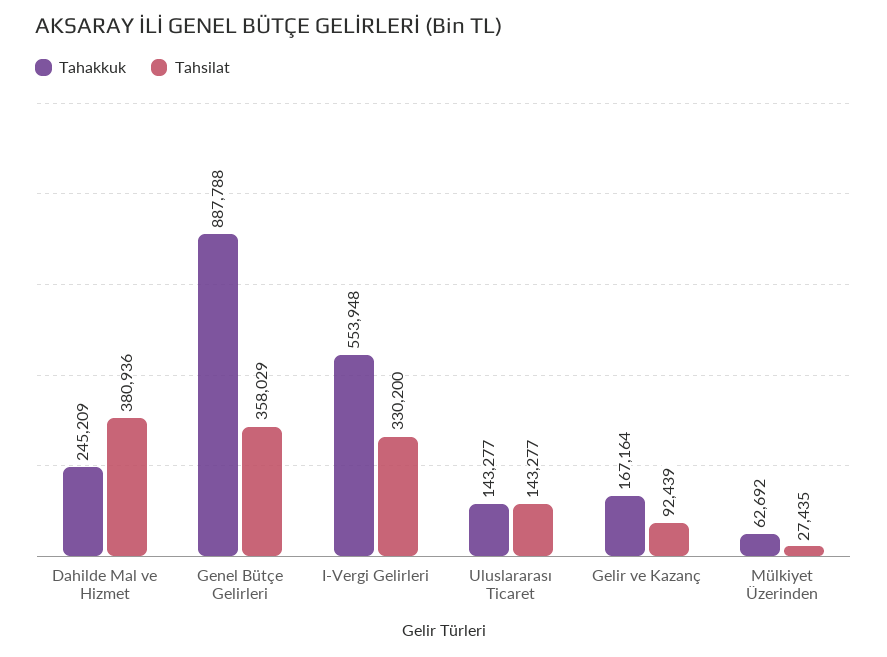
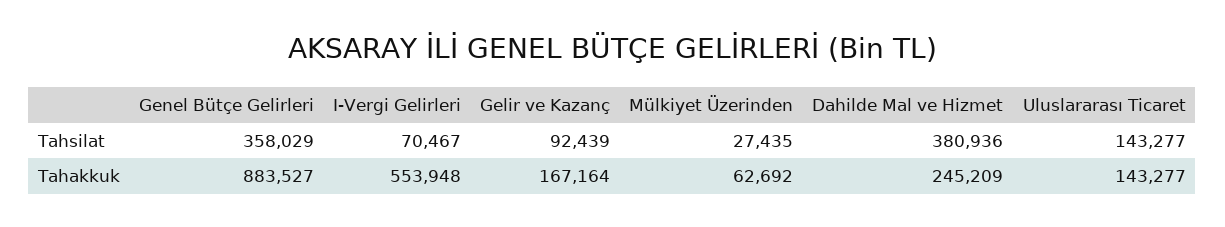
  {
    "Tahakkuk": {
      "Dahilde Mal ve Hizmet": 245209,
-     "Genel Bütçe Gelirleri": 887788,
+     "Genel Bütçe Gelirleri": 883527,
      "I-Vergi Gelirleri": 553948,
      "Uluslararası Ticaret": 143277,
      "Gelir ve Kazanç": 167164,
      "Mülkiyet Üzerinden": 62692
    },
    "Tahsilat": {
      "Dahilde Mal ve Hizmet": 380936,
      "Genel Bütçe Gelirleri": 358029,
-     "I-Vergi Gelirleri": 330200,
+     "I-Vergi Gelirleri": 70467,
      "Uluslararası Ticaret": 143277,
      "Gelir ve Kazanç": 92439,
      "Mülkiyet Üzerinden": 27435
    }
  }

